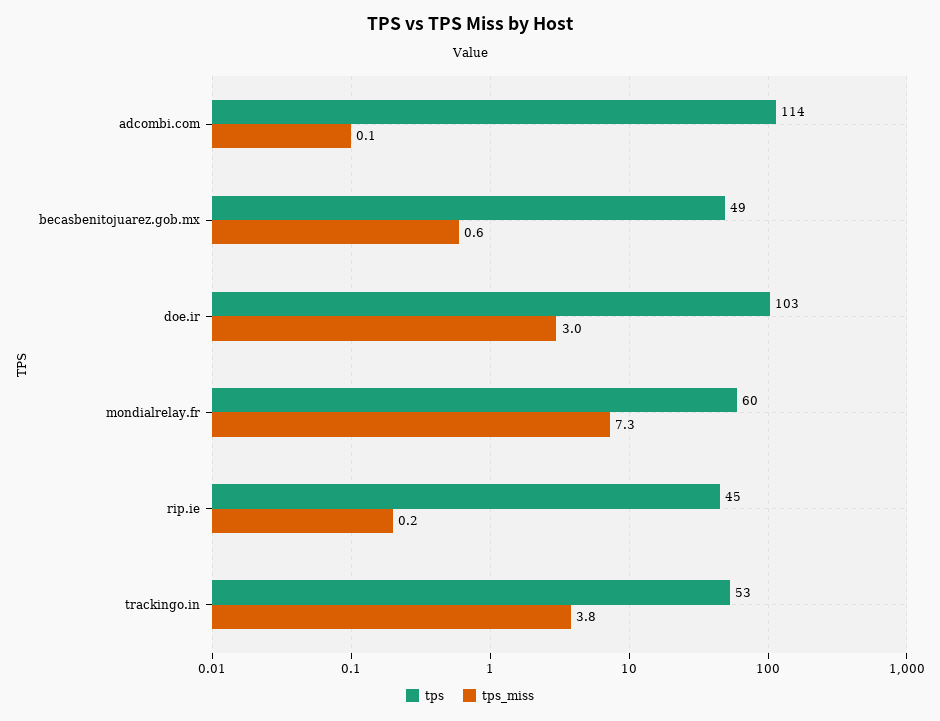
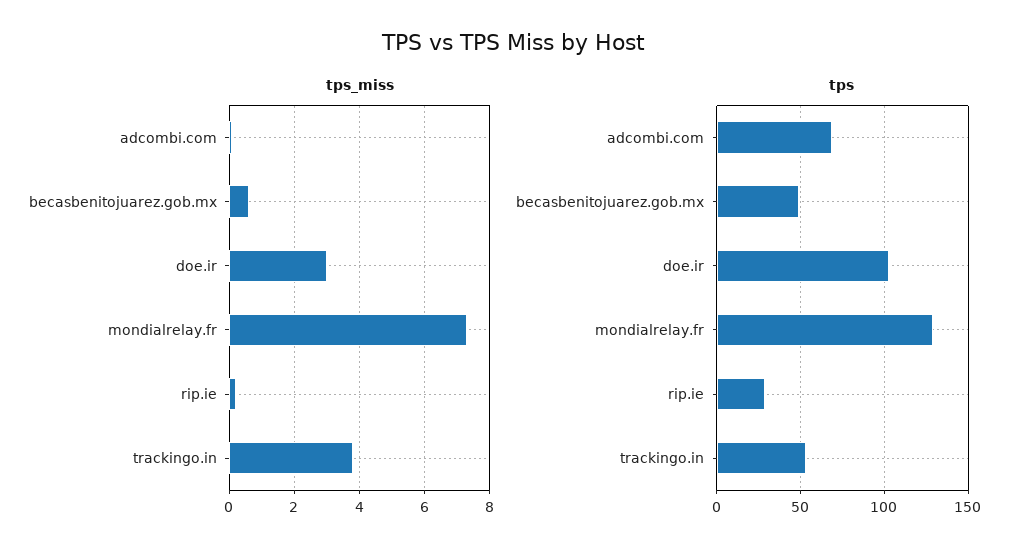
  {
    "tps": {
-     "adcombi.com": 114,
+     "adcombi.com": 70,
      "becasbenitojuarez.gob.mx": 49,
      "doe.ir": 103,
-     "mondialrelay.fr": 60,
+     "mondialrelay.fr": 130,
-     "rip.ie": 45,
+     "rip.ie": 30,
      "trackingo.in": 53
    },
    "tps_miss": {
      "adcombi.com": 0.1,
      "becasbenitojuarez.gob.mx": 0.6,
      "doe.ir": 3,
      "mondialrelay.fr": 7.3,
      "rip.ie": 0.2,
      "trackingo.in": 3.8
    }
  }

